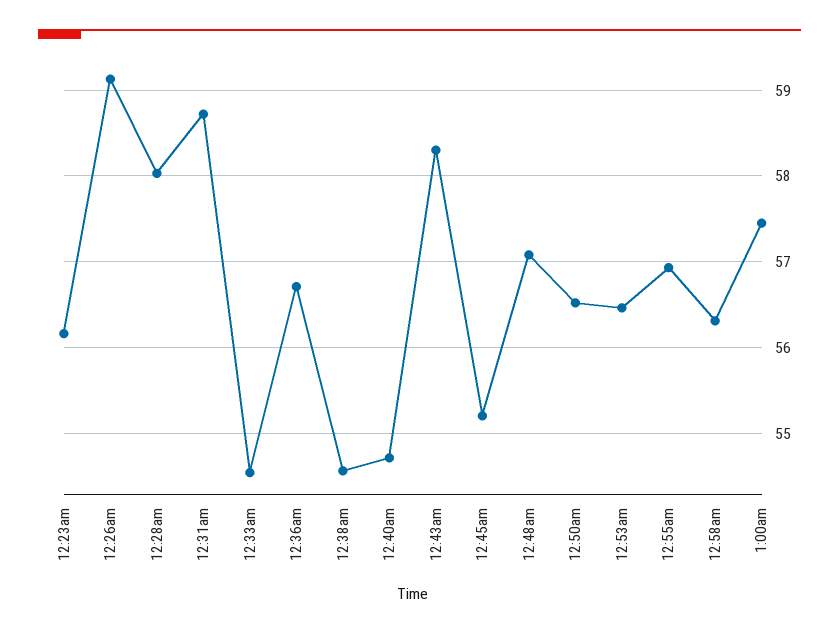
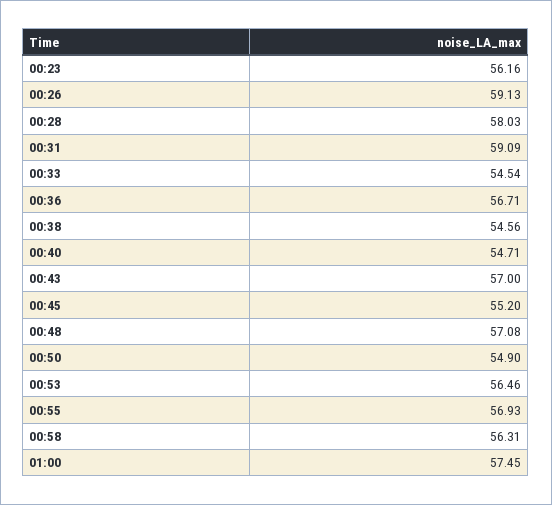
  {
    "12:23am": 56.16,
    "12:26am": 59.13,
    "12:28am": 58.03,
-   "12:31am": 58.7,
+   "12:31am": 59.09,
    "12:33am": 54.54,
    "12:36am": 56.71,
    "12:38am": 54.56,
    "12:40am": 54.71,
-   "12:43am": 58.3,
+   "12:43am": 57,
    "12:45am": 55.2,
    "12:48am": 57.08,
-   "12:50am": 56.5,
+   "12:50am": 54.9,
    "12:53am": 56.46,
    "12:55am": 56.93,
    "12:58am": 56.31,
    "1:00am": 57.45
  }

